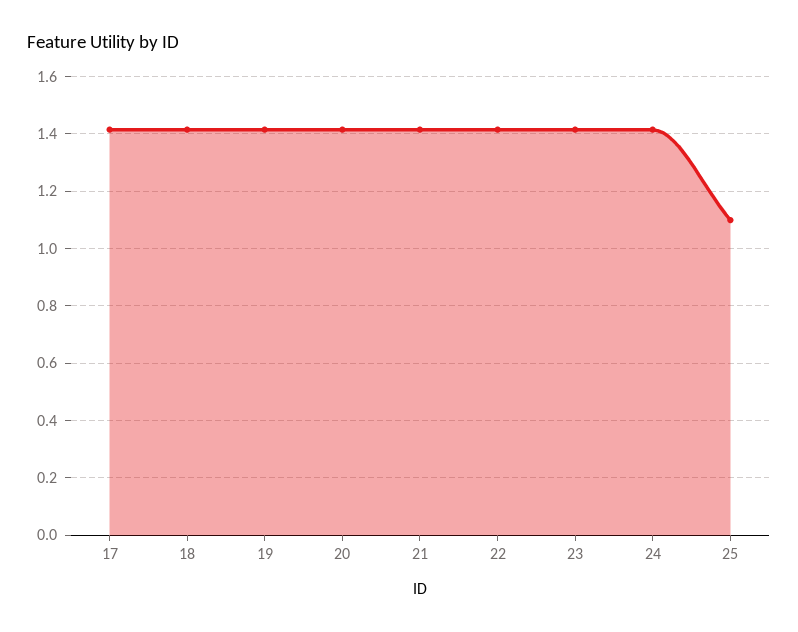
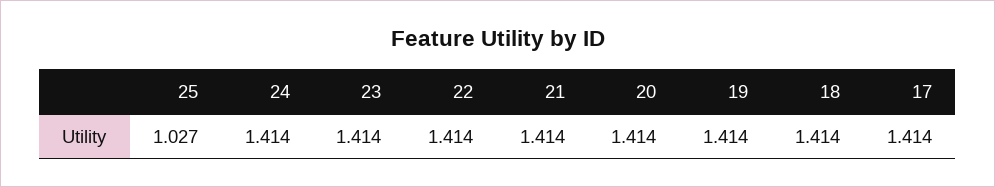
  {
    "17": 1.414,
    "18": 1.414,
    "19": 1.414,
    "20": 1.414,
    "21": 1.414,
    "22": 1.414,
    "23": 1.414,
    "24": 1.414,
-   "25": 1.1
+   "25": 1.027
  }

